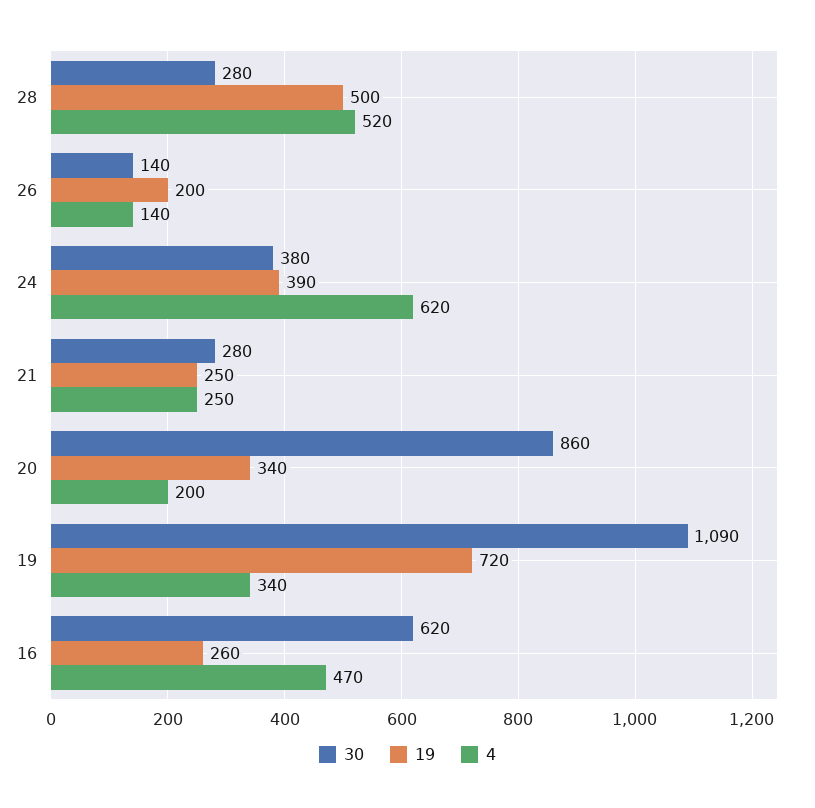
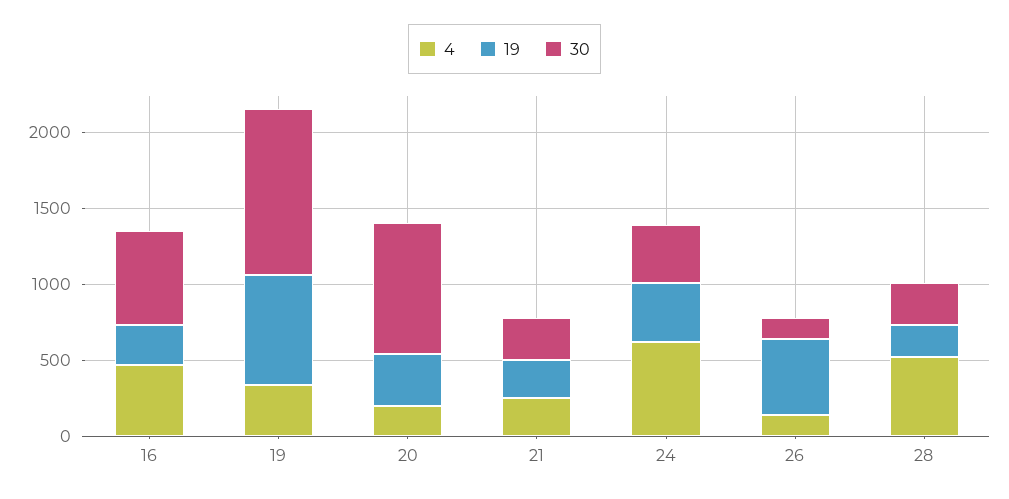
  {
    "30": {
      "28": 280,
      "26": 140,
      "24": 380,
      "21": 280,
      "20": 860,
      "19": 1090,
      "16": 620
    },
    "19": {
-     "28": 500,
+     "28": 200,
-     "26": 200,
+     "26": 500,
      "24": 390,
      "21": 250,
      "20": 340,
      "19": 720,
      "16": 260
    },
    "4": {
      "28": 520,
      "26": 140,
      "24": 620,
      "21": 250,
      "20": 200,
      "19": 340,
      "16": 470
    }
  }

